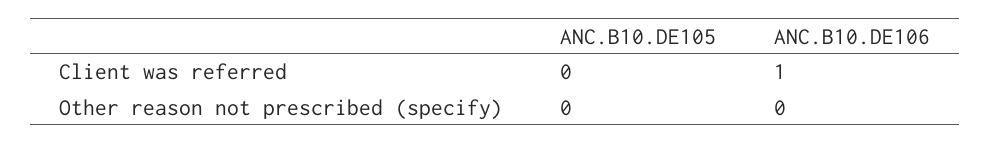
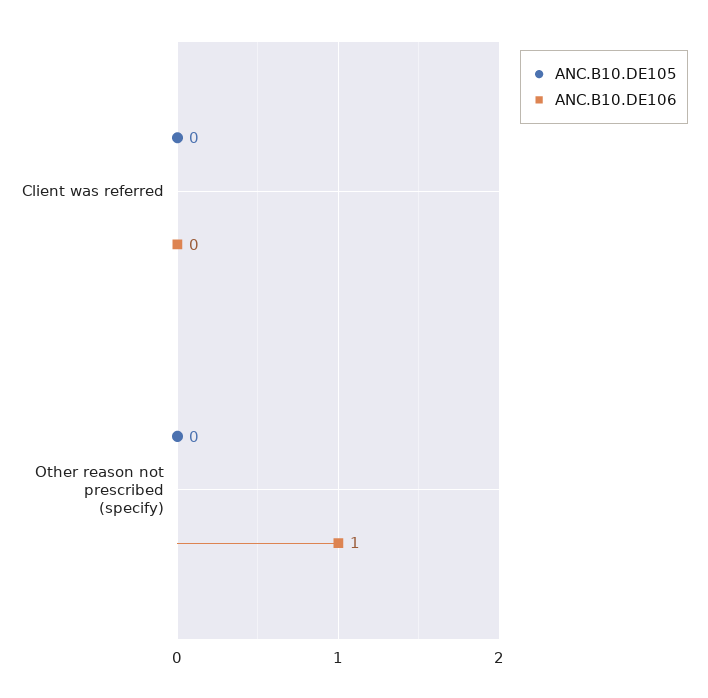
  {
    "ANC.B10.DE105": {
      "Client was referred": 0,
      "Other reason not prescribed (specify)": 0
    },
    "ANC.B10.DE106": {
-     "Client was referred": 1,
+     "Client was referred": 0,
-     "Other reason not prescribed (specify)": 0
+     "Other reason not prescribed (specify)": 1
    }
  }

